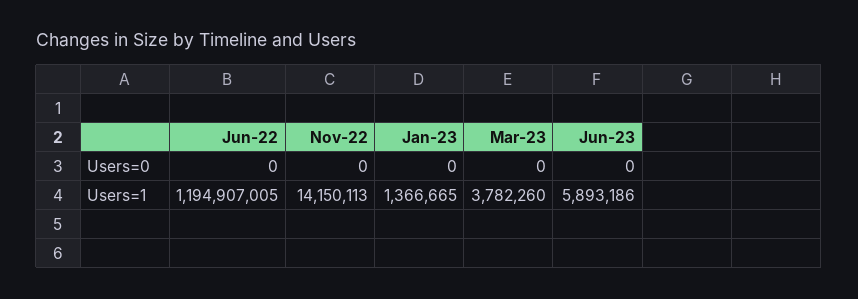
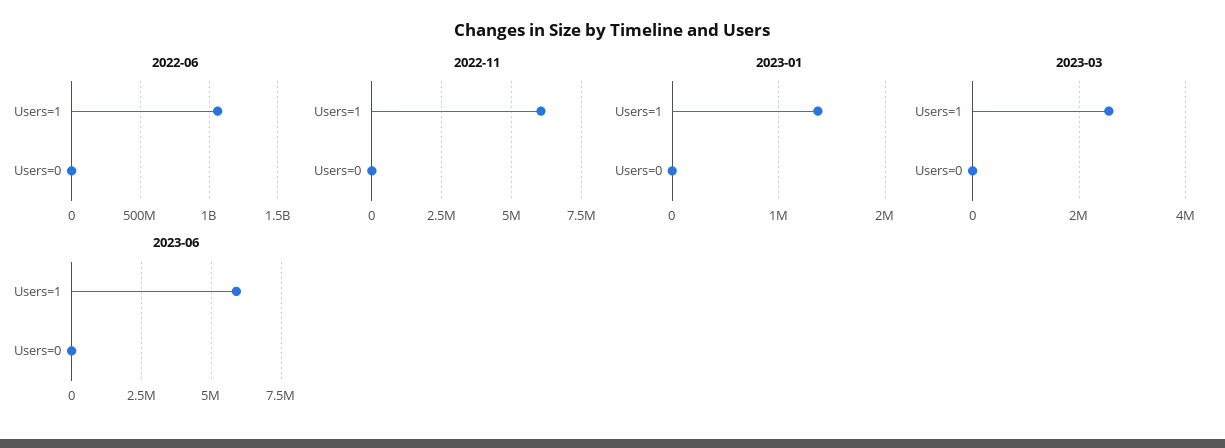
  {
    "Jun-22": {
      "Users=0": 0,
-     "Users=1": 1194907005
+     "Users=1": 1050000000
    },
    "Nov-22": {
      "Users=0": 0,
-     "Users=1": 14150113
+     "Users=1": 6000000
    },
    "Jan-23": {
      "Users=0": 0,
      "Users=1": 1366665
    },
    "Mar-23": {
      "Users=0": 0,
-     "Users=1": 3782260
+     "Users=1": 2600000
    },
    "Jun-23": {
      "Users=0": 0,
      "Users=1": 5893186
    }
  }

